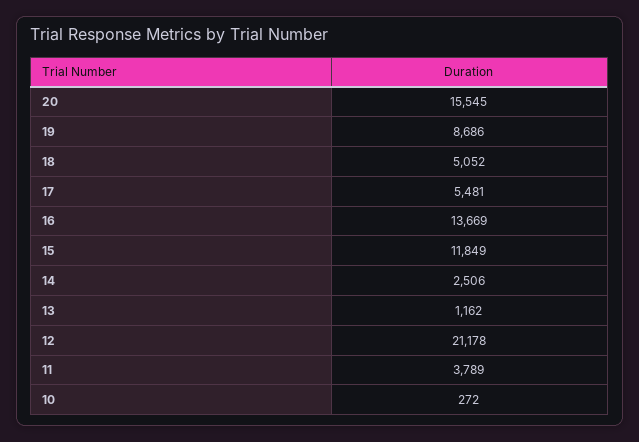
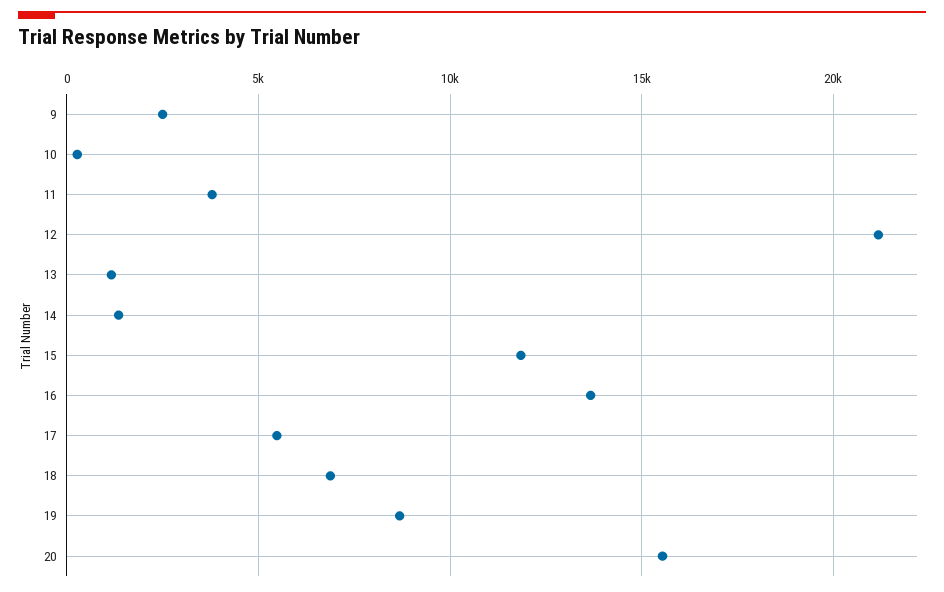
  {
    "20": 15545,
    "19": 8686,
-   "18": 5052,
+   "18": 7000,
    "17": 5481,
    "16": 13669,
    "15": 11849,
-   "14": 2506,
+   "14": 1500,
    "13": 1162,
    "12": 21178,
    "11": 3789,
-   "10": 272
+   "10": 272,
+   "9": 2500
  }

